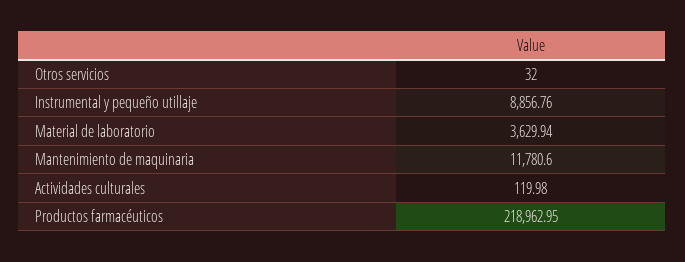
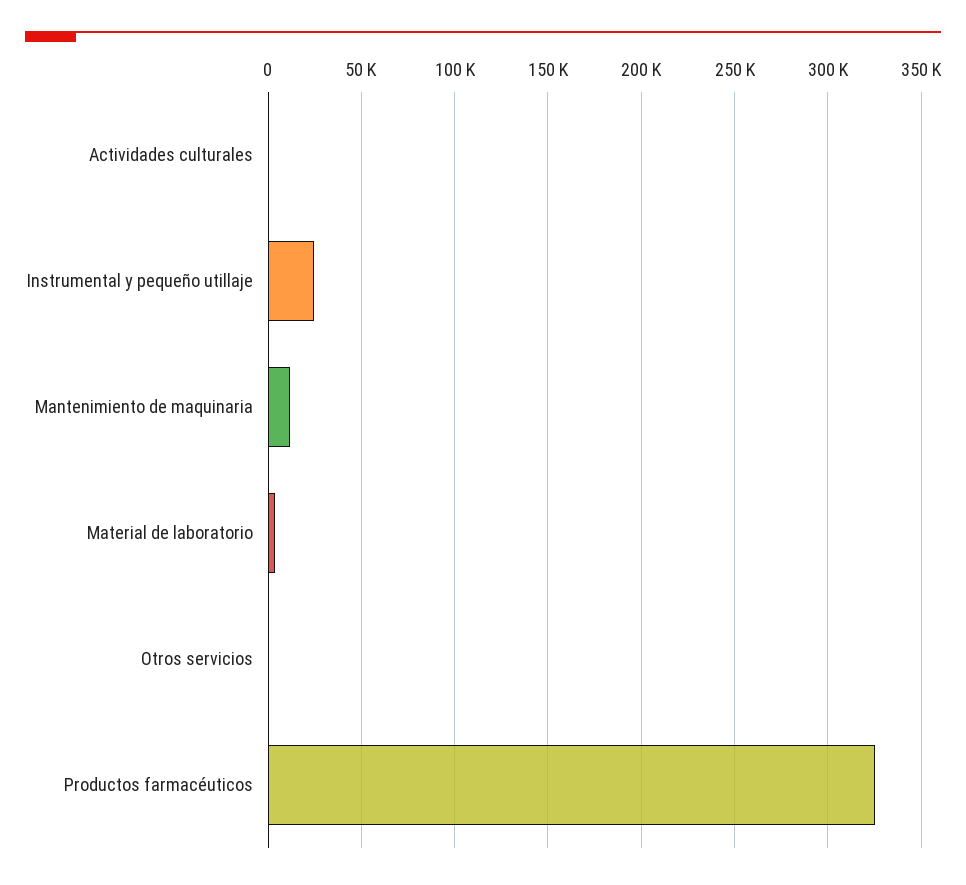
  {
    "Otros servicios": 32,
-   "Instrumental y pequeño utillaje": 8856.76,
+   "Instrumental y pequeño utillaje": 25000,
    "Material de laboratorio": 3629.94,
    "Mantenimiento de maquinaria": 11780.6,
    "Actividades culturales": 119.98,
-   "Productos farmacéuticos": 218962.95
+   "Productos farmacéuticos": 325000
  }

